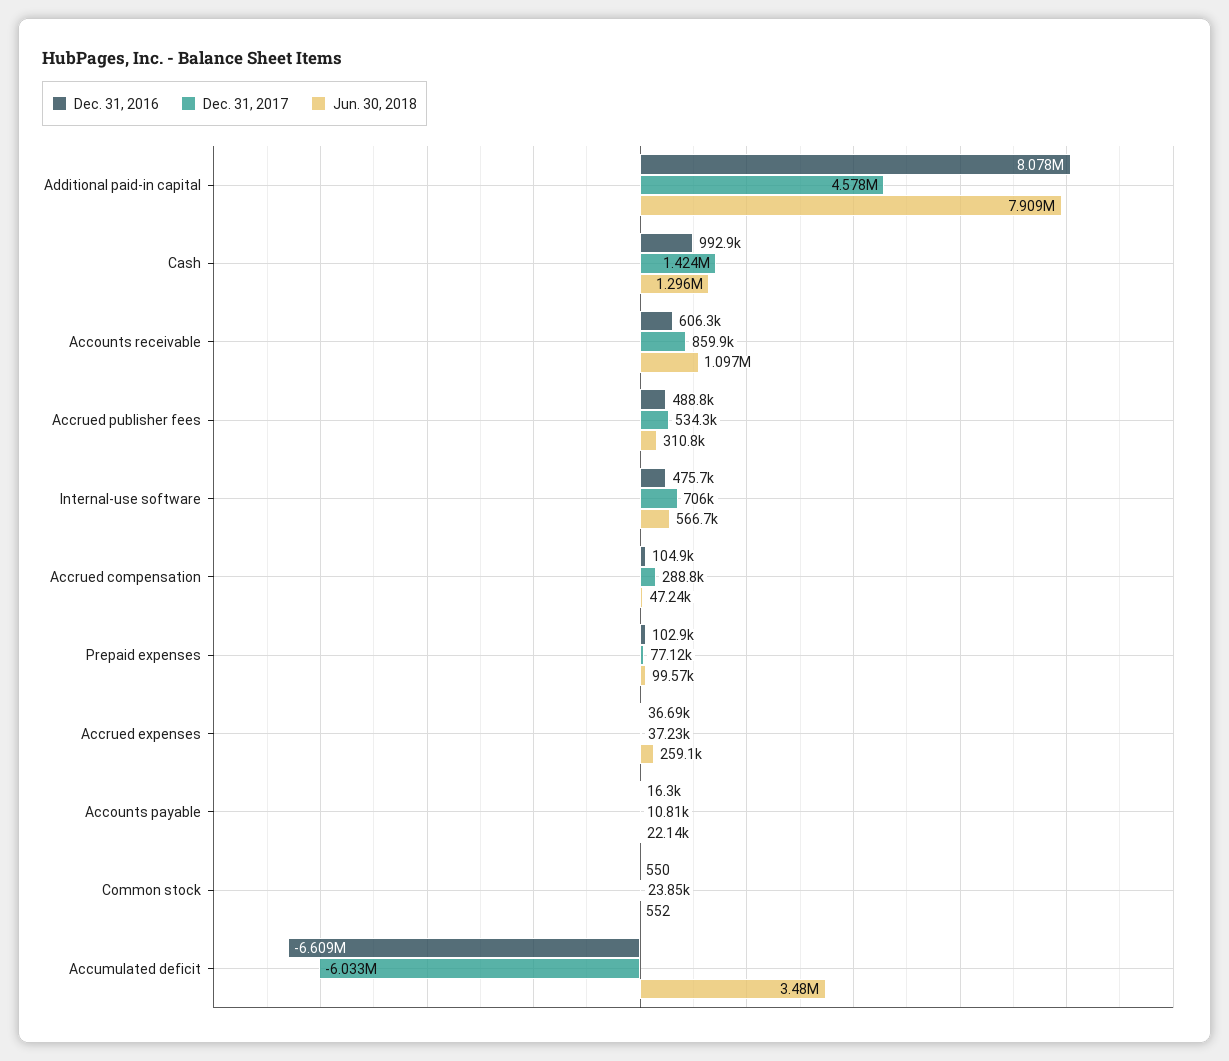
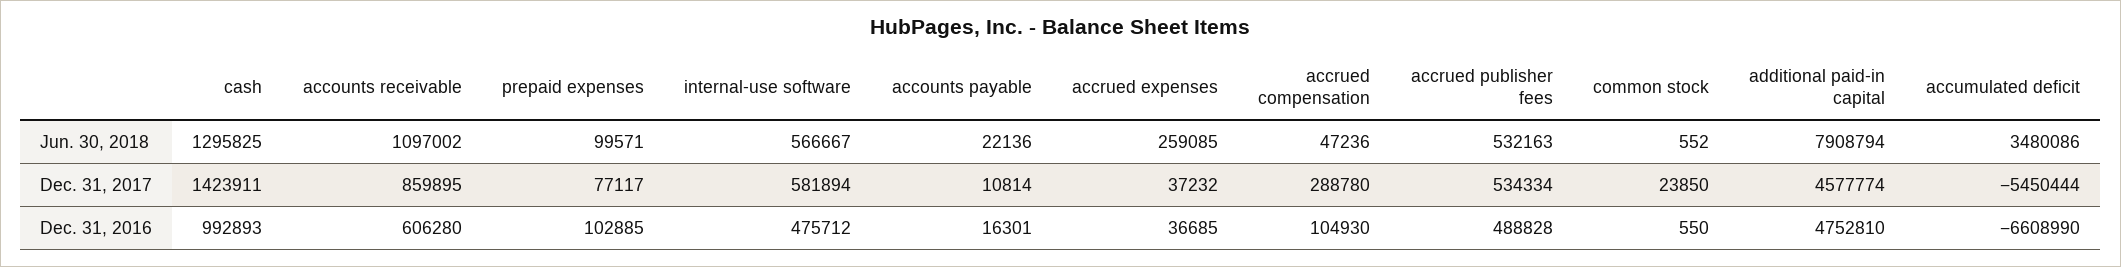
  {
    "Dec. 31, 2016": {
-     "Additional paid-in capital": 8078000,
+     "Additional paid-in capital": 4752810,
      "Cash": 992893,
      "Accounts receivable": 606280,
      "Accrued publisher fees": 488828,
      "Internal-use software": 475712,
      "Accrued compensation": 104930,
      "Prepaid expenses": 102885,
      "Accrued expenses": 36685,
      "Accounts payable": 16301,
      "Common stock": 550,
      "Accumulated deficit": -6608990
    },
    "Dec. 31, 2017": {
      "Additional paid-in capital": 4577774,
      "Cash": 1423911,
      "Accounts receivable": 859895,
      "Accrued publisher fees": 534334,
-     "Internal-use software": 706000,
+     "Internal-use software": 581894,
      "Accrued compensation": 288780,
      "Prepaid expenses": 77117,
      "Accrued expenses": 37232,
      "Accounts payable": 10814,
      "Common stock": 23850,
-     "Accumulated deficit": -6033000
+     "Accumulated deficit": -5450444
    },
    "Jun. 30, 2018": {
      "Additional paid-in capital": 7908794,
      "Cash": 1295825,
      "Accounts receivable": 1097002,
-     "Accrued publisher fees": 310800,
+     "Accrued publisher fees": 532163,
      "Internal-use software": 566667,
      "Accrued compensation": 47236,
      "Prepaid expenses": 99571,
      "Accrued expenses": 259085,
      "Accounts payable": 22136,
      "Common stock": 552,
      "Accumulated deficit": 3480086
    }
  }

